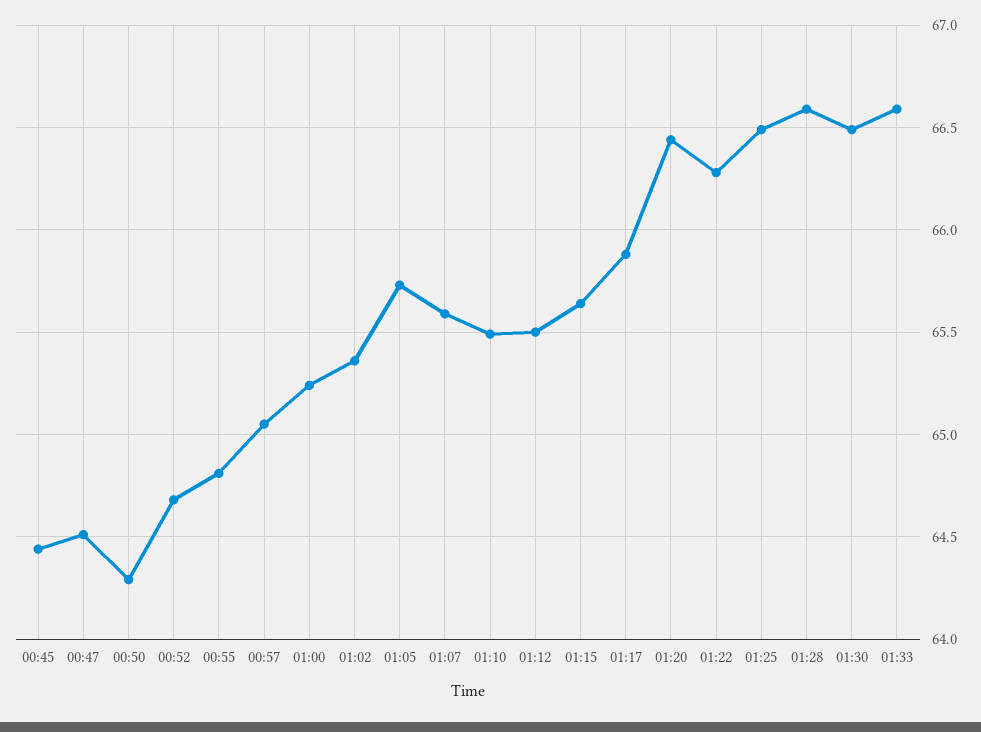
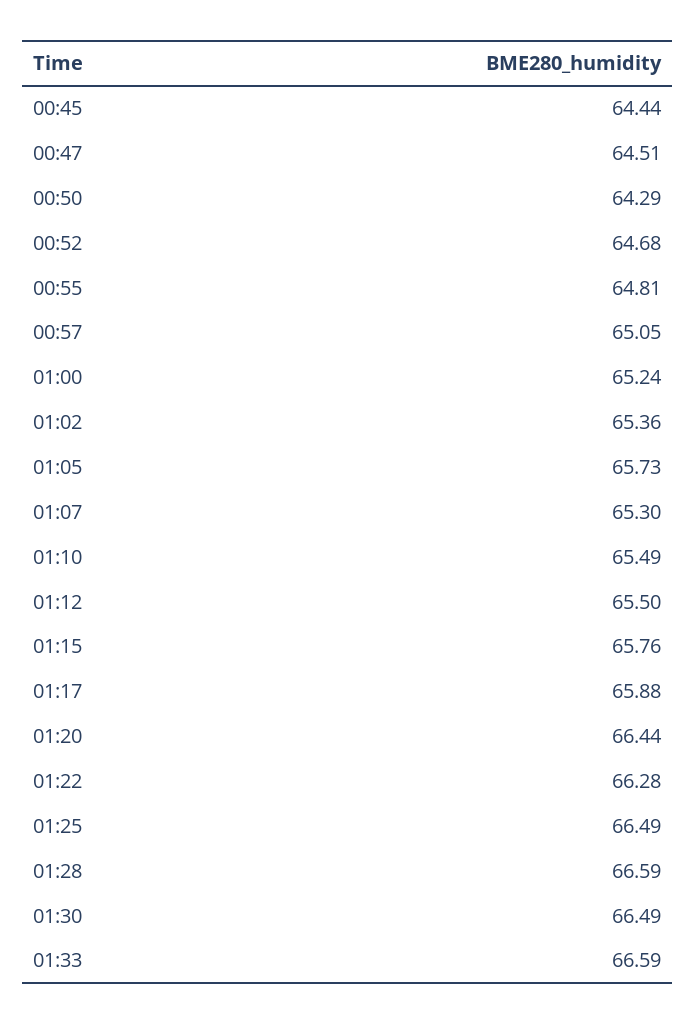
  {
    "00:45": 64.44,
    "00:47": 64.51,
    "00:50": 64.29,
    "00:52": 64.68,
    "00:55": 64.81,
    "00:57": 65.05,
    "01:00": 65.24,
    "01:02": 65.36,
    "01:05": 65.73,
-   "01:07": 65.6,
+   "01:07": 65.3,
    "01:10": 65.49,
    "01:12": 65.5,
-   "01:15": 65.65,
+   "01:15": 65.76,
    "01:17": 65.88,
    "01:20": 66.44,
    "01:22": 66.28,
    "01:25": 66.49,
    "01:28": 66.59,
    "01:30": 66.49,
    "01:33": 66.59
  }

